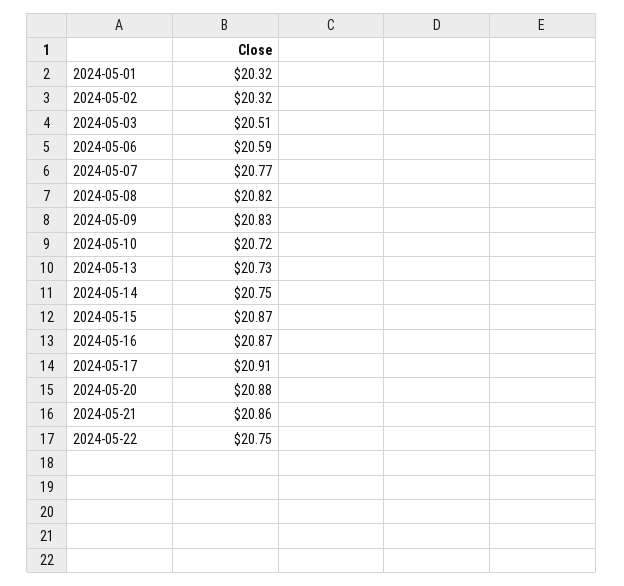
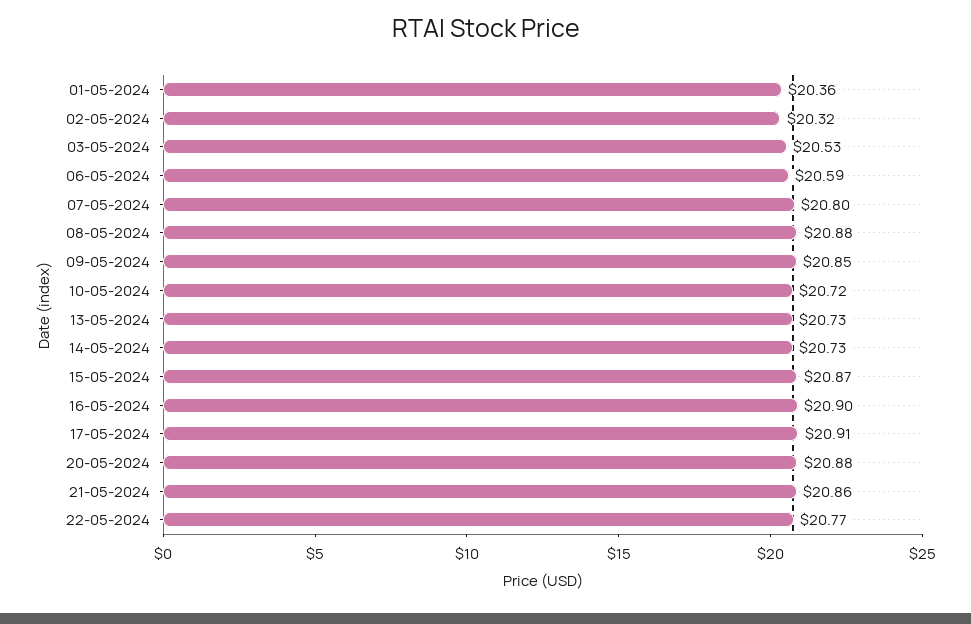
  {
-   "2024-05-01": 20.32,
+   "2024-05-01": 20.36,
    "2024-05-02": 20.32,
-   "2024-05-03": 20.51,
+   "2024-05-03": 20.53,
    "2024-05-06": 20.59,
-   "2024-05-07": 20.77,
+   "2024-05-07": 20.8,
-   "2024-05-08": 20.82,
+   "2024-05-08": 20.88,
-   "2024-05-09": 20.83,
+   "2024-05-09": 20.85,
    "2024-05-10": 20.72,
    "2024-05-13": 20.73,
-   "2024-05-14": 20.75,
+   "2024-05-14": 20.73,
    "2024-05-15": 20.87,
-   "2024-05-16": 20.87,
+   "2024-05-16": 20.9,
    "2024-05-17": 20.91,
    "2024-05-20": 20.88,
    "2024-05-21": 20.86,
-   "2024-05-22": 20.75
+   "2024-05-22": 20.77
  }

